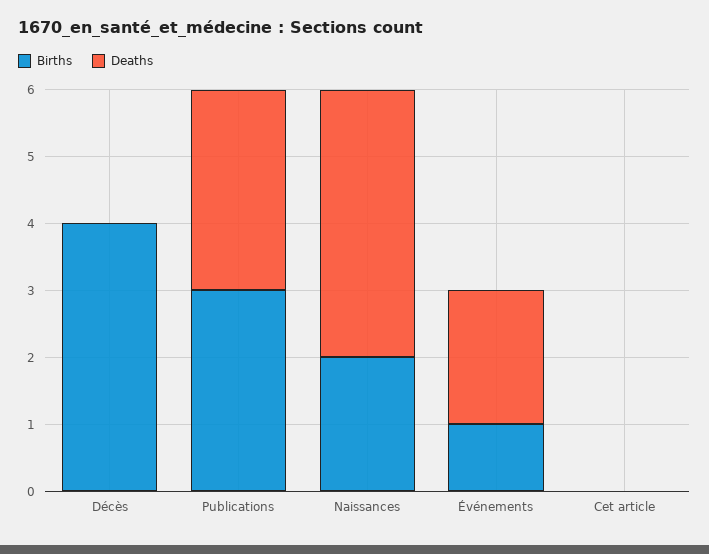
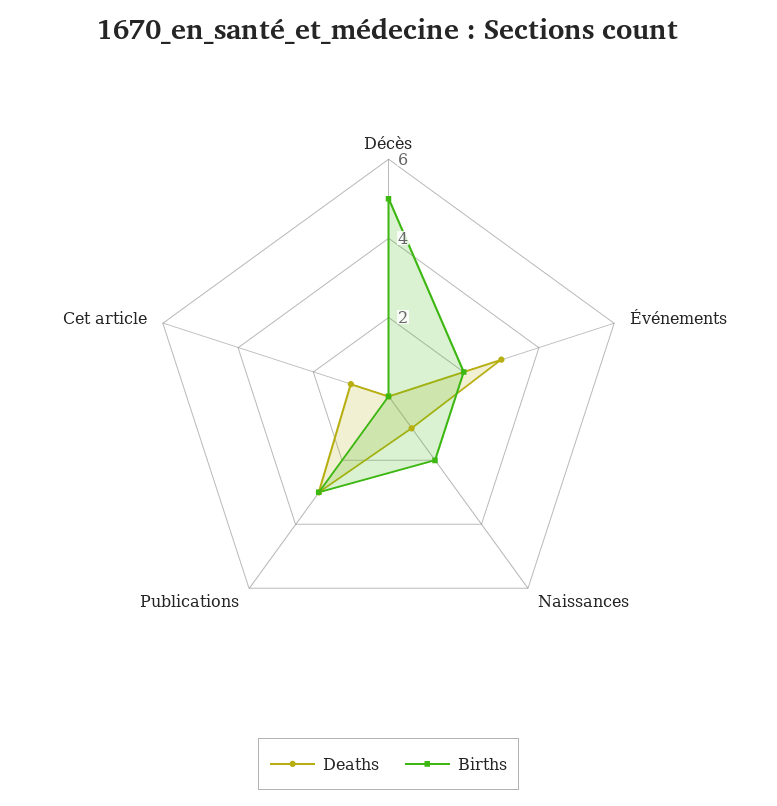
  {
    "Births": {
-     "Décès": 4,
+     "Décès": 5,
      "Publications": 3,
      "Naissances": 2,
-     "Événements": 1,
+     "Événements": 2,
      "Cet article": 0
    },
    "Deaths": {
      "Décès": 0,
      "Publications": 3,
-     "Naissances": 4,
+     "Naissances": 1,
-     "Événements": 2,
+     "Événements": 3,
-     "Cet article": 0
+     "Cet article": 1
    }
  }

